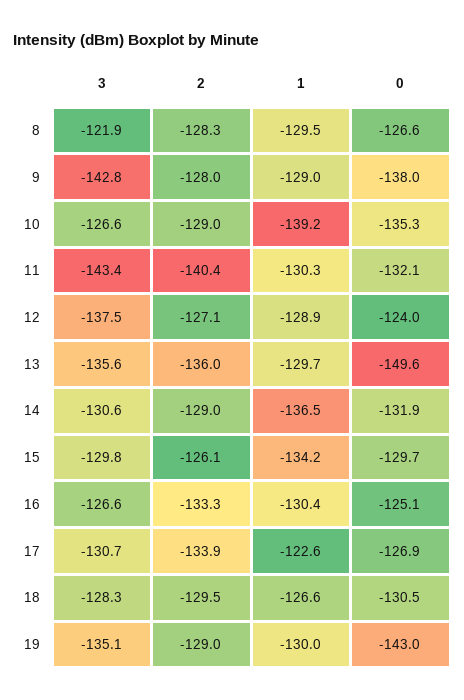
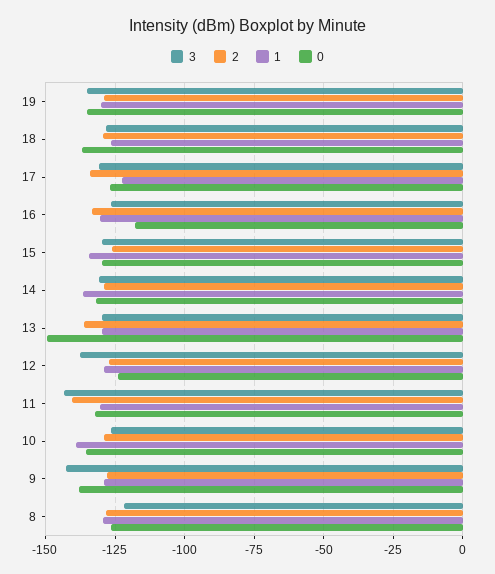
  {
    "3": {
      "8": -121.9,
      "9": -142.8,
      "10": -126.6,
      "11": -143.4,
      "12": -137.5,
-     "13": -135.6,
+     "13": -130,
      "14": -130.6,
      "15": -129.8,
      "16": -126.6,
      "17": -130.7,
      "18": -128.3,
      "19": -135.1
    },
    "2": {
      "8": -128.3,
      "9": -128,
      "10": -129,
      "11": -140.4,
      "12": -127.1,
      "13": -136,
      "14": -129,
      "15": -126.1,
      "16": -133.3,
      "17": -133.9,
      "18": -129.5,
      "19": -129
    },
    "1": {
      "8": -129.5,
      "9": -129,
      "10": -139.2,
      "11": -130.3,
      "12": -128.9,
      "13": -129.7,
      "14": -136.5,
      "15": -134.2,
      "16": -130.4,
      "17": -122.6,
      "18": -126.6,
      "19": -130
    },
    "0": {
      "8": -126.6,
      "9": -138,
      "10": -135.3,
      "11": -132.1,
      "12": -124,
      "13": -149.6,
      "14": -131.9,
      "15": -129.7,
-     "16": -125.1,
+     "16": -117.5,
      "17": -126.9,
-     "18": -130.5,
+     "18": -137.5,
-     "19": -143
+     "19": -135
    }
  }

